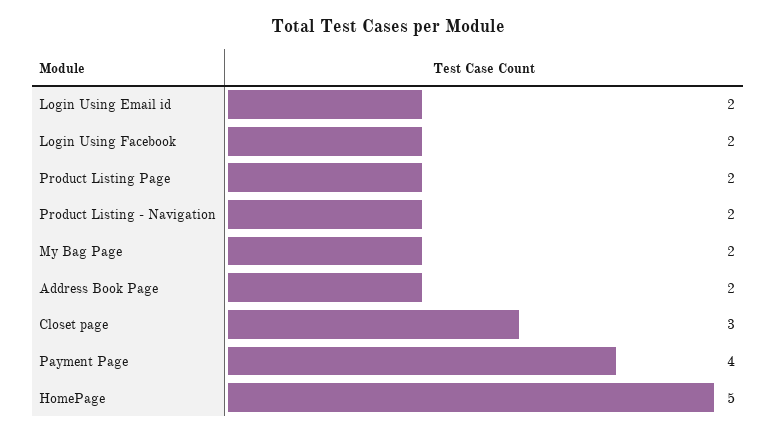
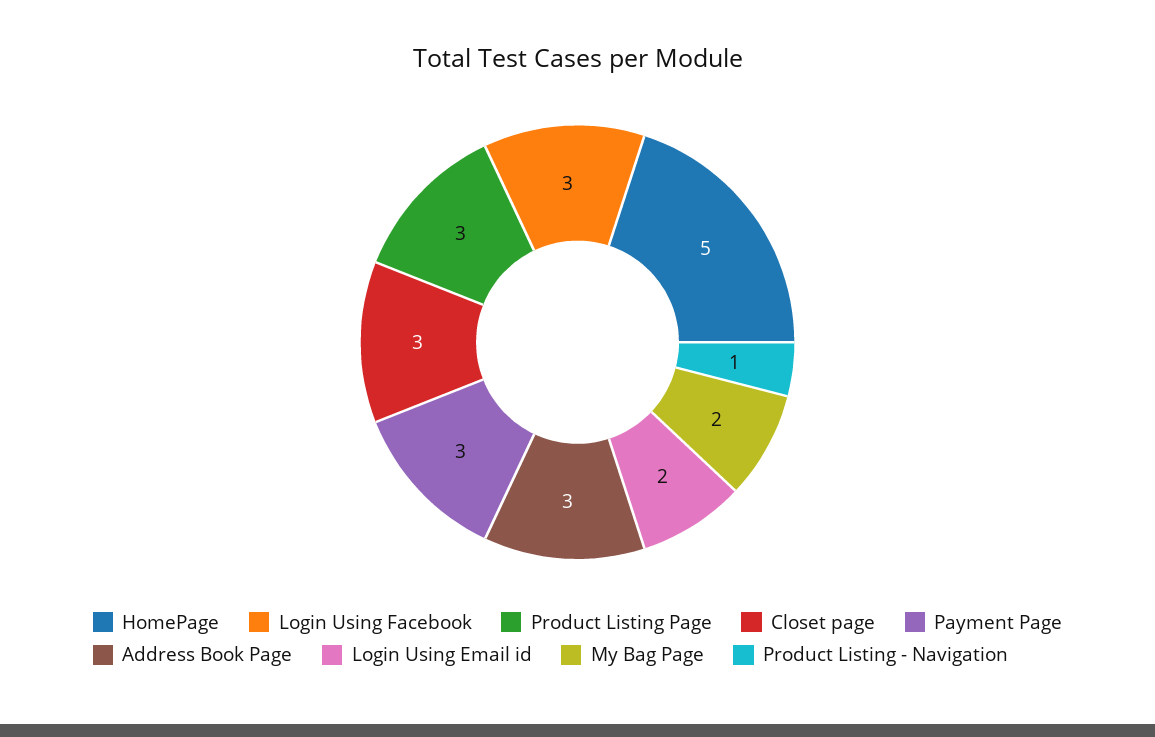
  {
    "Login Using Email id": 2,
-   "Login Using Facebook": 2,
+   "Login Using Facebook": 3,
-   "Product Listing Page": 2,
+   "Product Listing Page": 3,
-   "Product Listing - Navigation": 2,
+   "Product Listing - Navigation": 1,
    "My Bag Page": 2,
-   "Address Book Page": 2,
+   "Address Book Page": 3,
    "Closet page": 3,
-   "Payment Page": 4,
+   "Payment Page": 3,
    "HomePage": 5
  }

